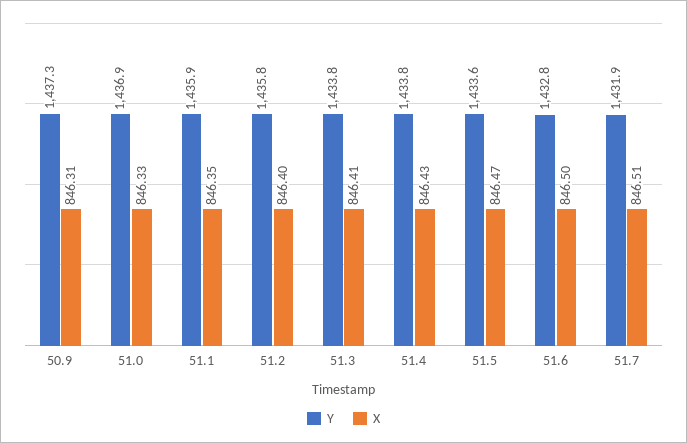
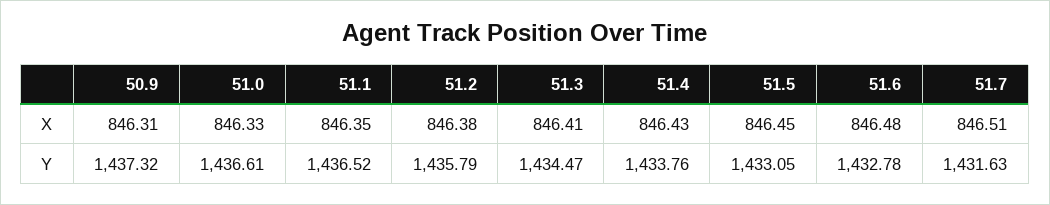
  {
    "Y": {
      "50.9": 1437.32,
-     "51.0": 1436.9,
+     "51.0": 1436.61,
-     "51.1": 1435.9,
+     "51.1": 1436.52,
      "51.2": 1435.79,
-     "51.3": 1433.8,
+     "51.3": 1434.47,
      "51.4": 1433.76,
-     "51.5": 1433.6,
+     "51.5": 1433.05,
      "51.6": 1432.78,
-     "51.7": 1431.9
+     "51.7": 1431.63
    },
    "X": {
      "50.9": 846.31,
      "51.0": 846.33,
      "51.1": 846.35,
-     "51.2": 846.4,
+     "51.2": 846.38,
      "51.3": 846.41,
      "51.4": 846.43,
-     "51.5": 846.47,
+     "51.5": 846.45,
-     "51.6": 846.5,
+     "51.6": 846.48,
      "51.7": 846.51
    }
  }

